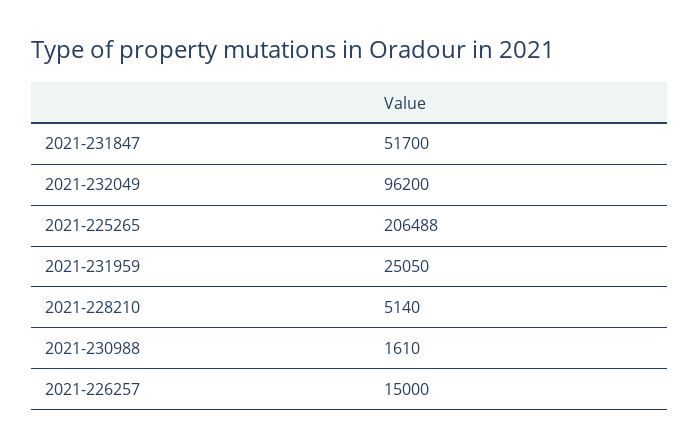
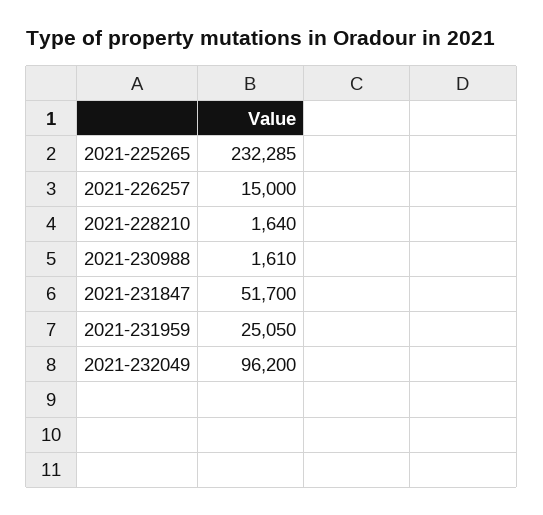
  {
    "2021-231847": 51700,
    "2021-232049": 96200,
-   "2021-225265": 206488,
+   "2021-225265": 232285,
    "2021-231959": 25050,
-   "2021-228210": 5140,
+   "2021-228210": 1640,
    "2021-230988": 1610,
    "2021-226257": 15000
  }

